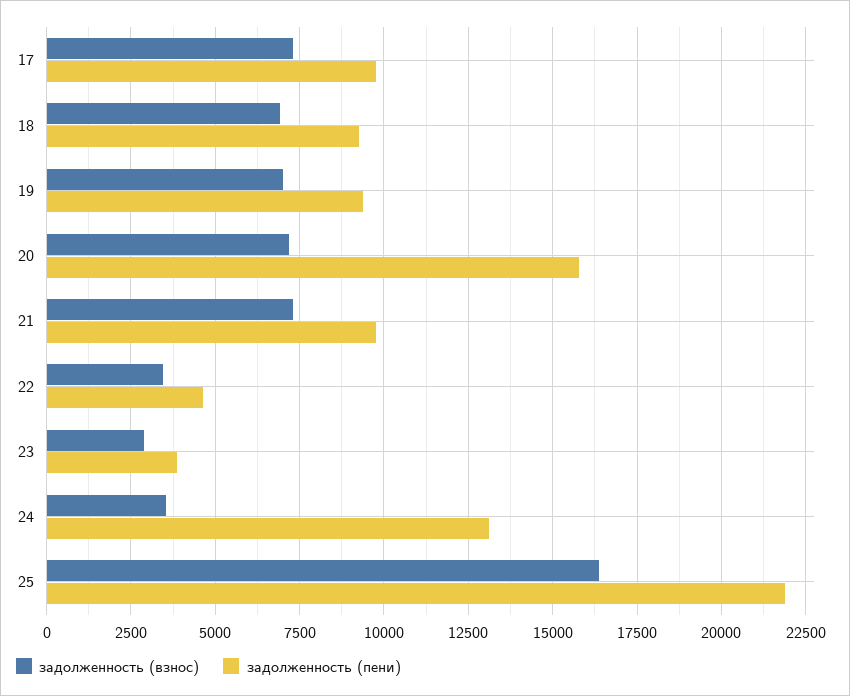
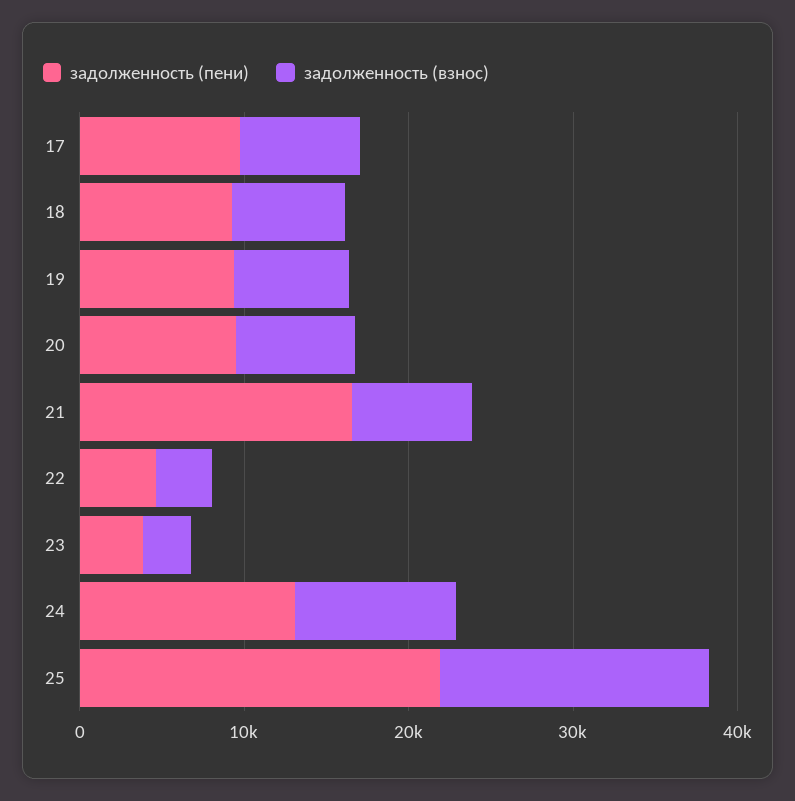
  {
    "задолженность (взнос)": {
      "17": 7250,
      "18": 7000,
      "19": 7000,
      "20": 7250,
      "21": 7250,
      "22": 3500,
      "23": 3000,
-     "24": 3500,
+     "24": 10000,
      "25": 16250
    },
    "задолженность (пени)": {
      "17": 9750,
      "18": 9250,
      "19": 9250,
-     "20": 15750,
+     "20": 10000,
-     "21": 9750,
+     "21": 16000,
      "22": 4500,
      "23": 4000,
      "24": 13000,
      "25": 22000
    }
  }

